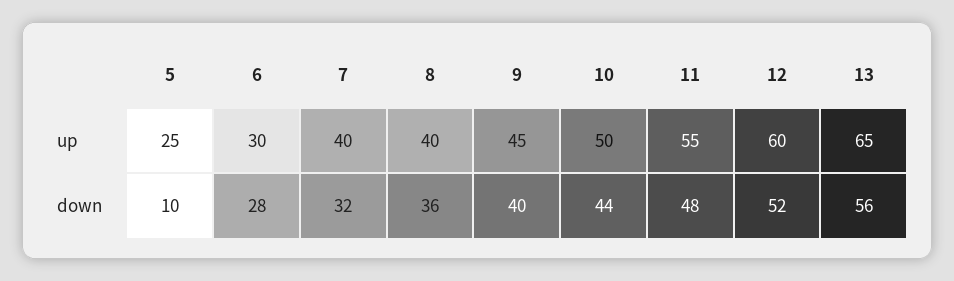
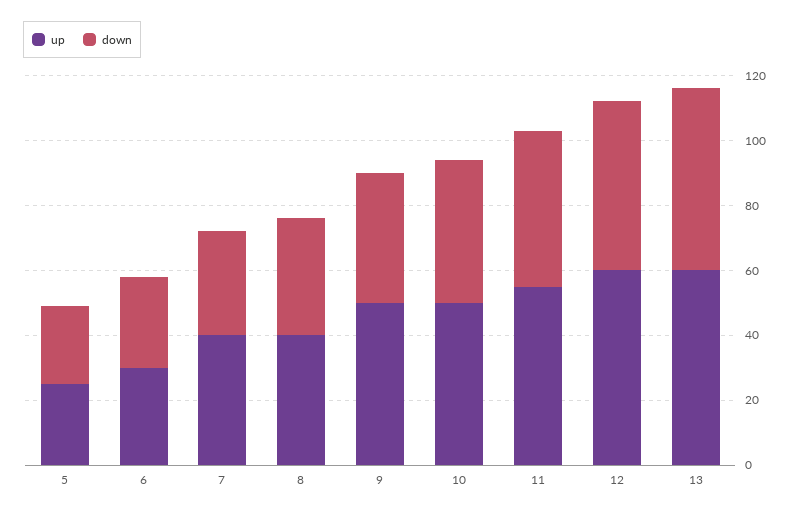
  {
    "up": {
      "5": 25,
      "6": 30,
      "7": 40,
      "8": 40,
-     "9": 45,
+     "9": 50,
      "10": 50,
      "11": 55,
      "12": 60,
-     "13": 65
+     "13": 60
    },
    "down": {
-     "5": 10,
+     "5": 25,
      "6": 28,
      "7": 32,
      "8": 36,
      "9": 40,
      "10": 44,
      "11": 48,
      "12": 52,
      "13": 56
    }
  }

